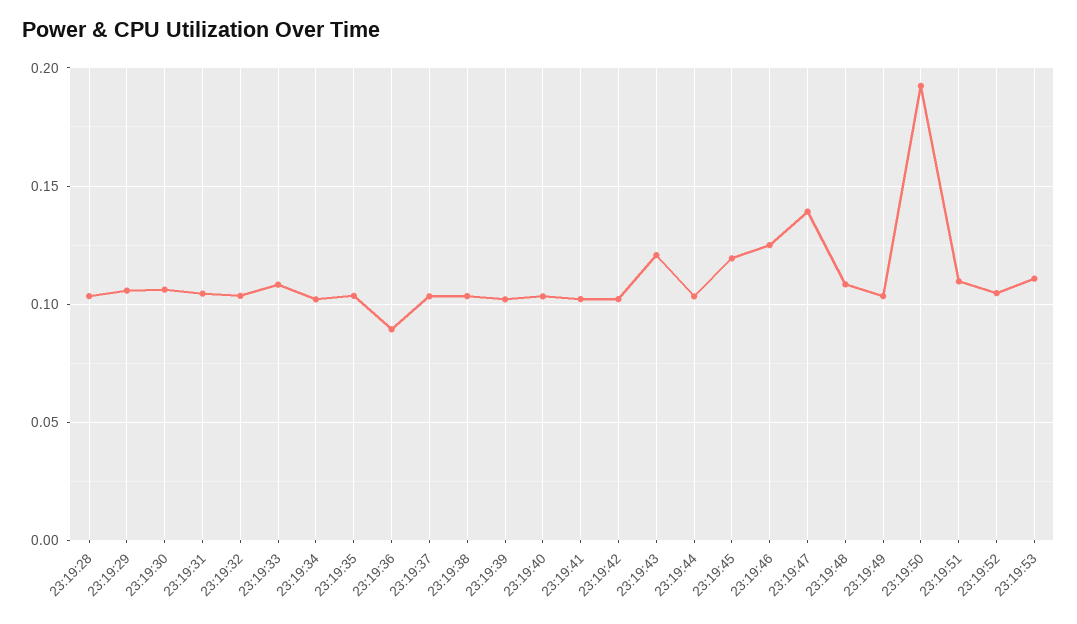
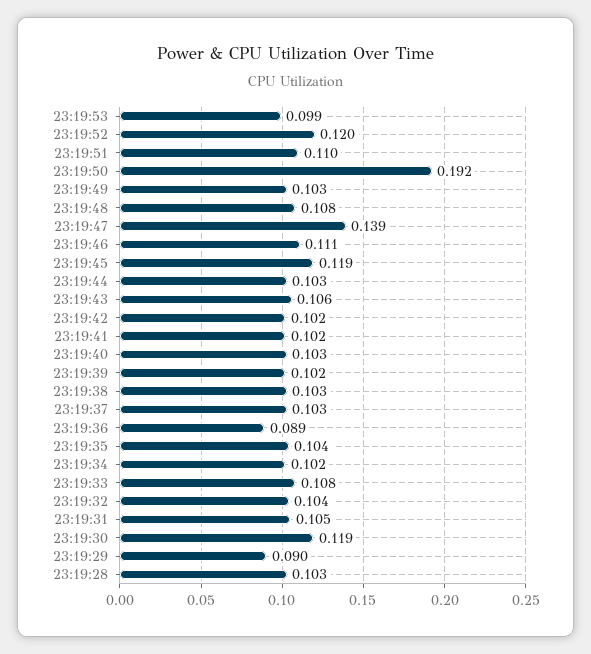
  {
    "23:19:28": 0.103,
-   "23:19:29": 0.105,
+   "23:19:29": 0.09,
-   "23:19:30": 0.105,
+   "23:19:30": 0.119,
    "23:19:31": 0.105,
    "23:19:32": 0.104,
    "23:19:33": 0.108,
    "23:19:34": 0.102,
    "23:19:35": 0.104,
    "23:19:36": 0.089,
    "23:19:37": 0.103,
    "23:19:38": 0.103,
    "23:19:39": 0.102,
    "23:19:40": 0.103,
    "23:19:41": 0.102,
    "23:19:42": 0.102,
-   "23:19:43": 0.12,
+   "23:19:43": 0.106,
    "23:19:44": 0.103,
    "23:19:45": 0.119,
-   "23:19:46": 0.125,
+   "23:19:46": 0.111,
    "23:19:47": 0.139,
    "23:19:48": 0.108,
    "23:19:49": 0.103,
    "23:19:50": 0.192,
    "23:19:51": 0.11,
-   "23:19:52": 0.105,
+   "23:19:52": 0.12,
-   "23:19:53": 0.11
+   "23:19:53": 0.099
  }

